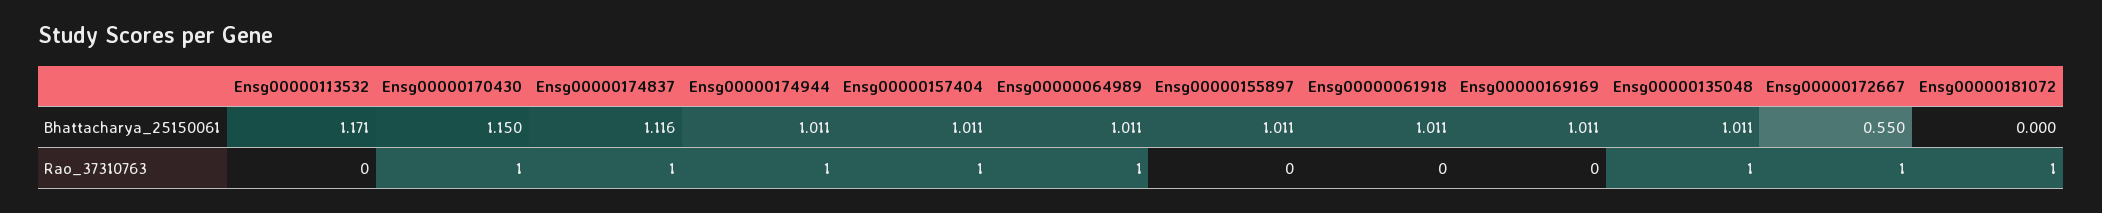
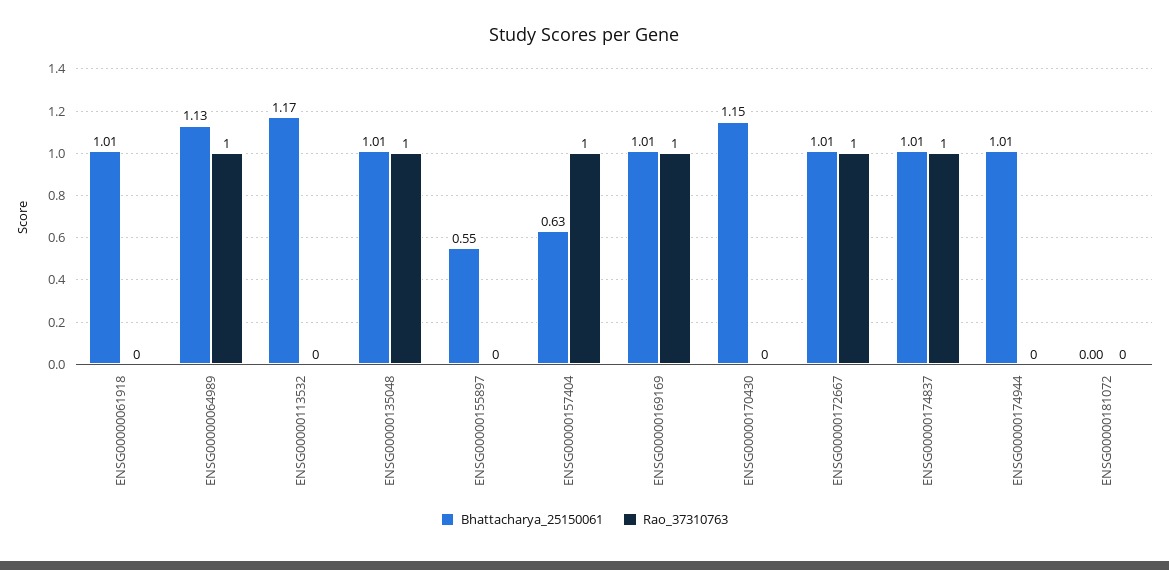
  {
    "Bhattacharya_25150061": {
      "Ensg00000113532": 1.171,
      "Ensg00000170430": 1.15,
-     "Ensg00000174837": 1.116,
+     "Ensg00000174837": 1.01,
      "Ensg00000174944": 1.011,
-     "Ensg00000157404": 1.011,
+     "Ensg00000157404": 0.63,
-     "Ensg00000064989": 1.011,
+     "Ensg00000064989": 1.13,
-     "Ensg00000155897": 1.011,
+     "Ensg00000155897": 0.55,
      "Ensg00000061918": 1.011,
      "Ensg00000169169": 1.011,
      "Ensg00000135048": 1.011,
-     "Ensg00000172667": 0.55,
+     "Ensg00000172667": 1.01,
      "Ensg00000181072": 0
    },
    "Rao_37310763": {
      "Ensg00000113532": 0,
-     "Ensg00000170430": 1,
+     "Ensg00000170430": 0,
      "Ensg00000174837": 1,
-     "Ensg00000174944": 1,
+     "Ensg00000174944": 0,
      "Ensg00000157404": 1,
      "Ensg00000064989": 1,
      "Ensg00000155897": 0,
      "Ensg00000061918": 0,
-     "Ensg00000169169": 0,
+     "Ensg00000169169": 1,
      "Ensg00000135048": 1,
      "Ensg00000172667": 1,
-     "Ensg00000181072": 1
+     "Ensg00000181072": 0
    }
  }

